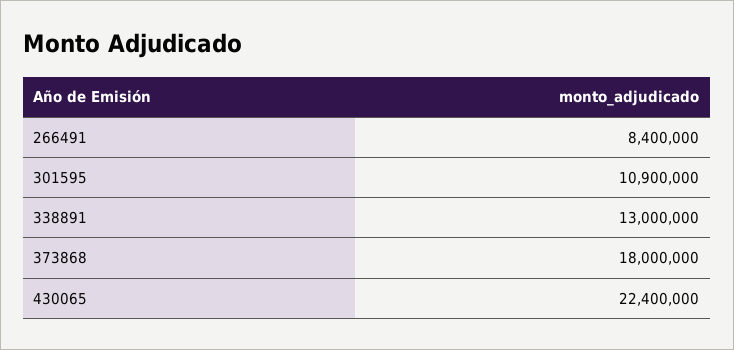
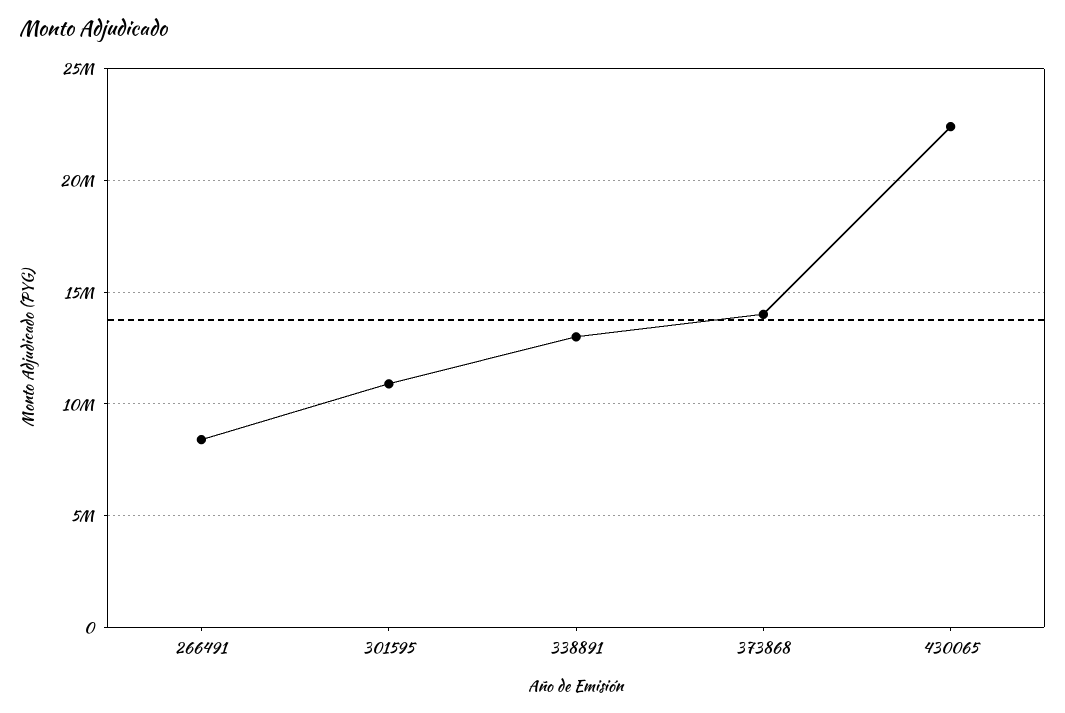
  {
    "266491": 8400000,
    "301595": 10900000,
    "338891": 13000000,
-   "373868": 18000000,
+   "373868": 14000000,
    "430065": 22400000
  }

